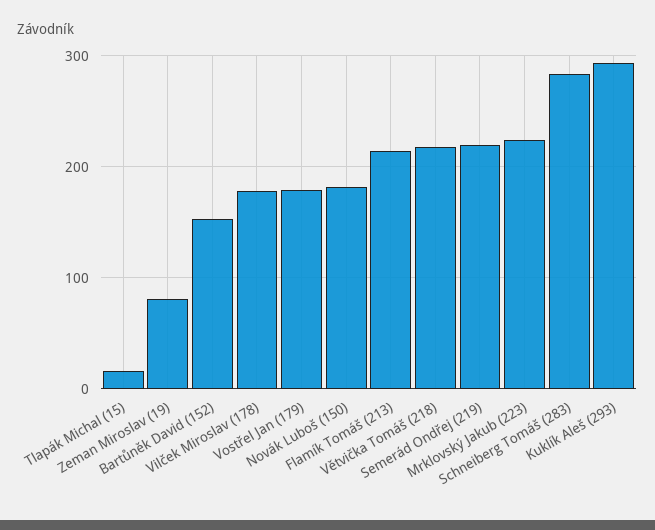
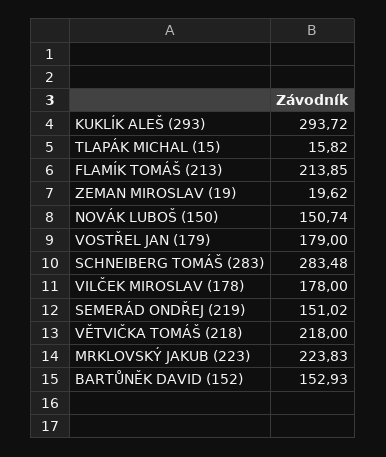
  {
    "Tlapák Michal (15)": 15.82,
-   "Zeman Miroslav (19)": 80,
+   "Zeman Miroslav (19)": 19.62,
    "Bartůněk David (152)": 152.93,
    "Vilček Miroslav (178)": 178,
    "Vostřel Jan (179)": 179,
-   "Novák Luboš (150)": 180,
+   "Novák Luboš (150)": 150.74,
    "Flamík Tomáš (213)": 213.85,
    "Větvička Tomáš (218)": 218,
-   "Semerád Ondřej (219)": 220,
+   "Semerád Ondřej (219)": 151.02,
    "Mrklovský Jakub (223)": 223.83,
    "Schneiberg Tomáš (283)": 283.48,
    "Kuklík Aleš (293)": 293.72
  }

